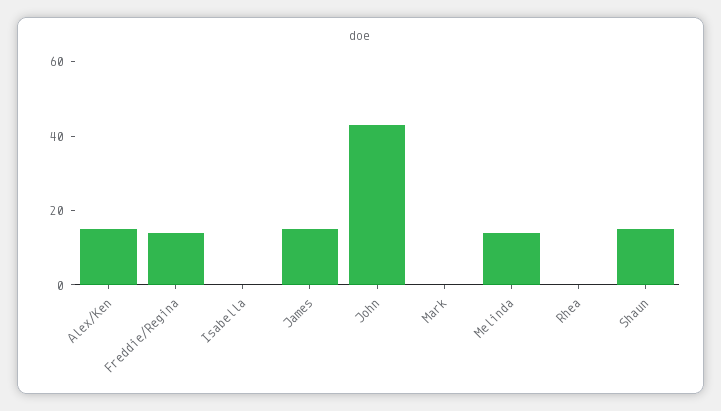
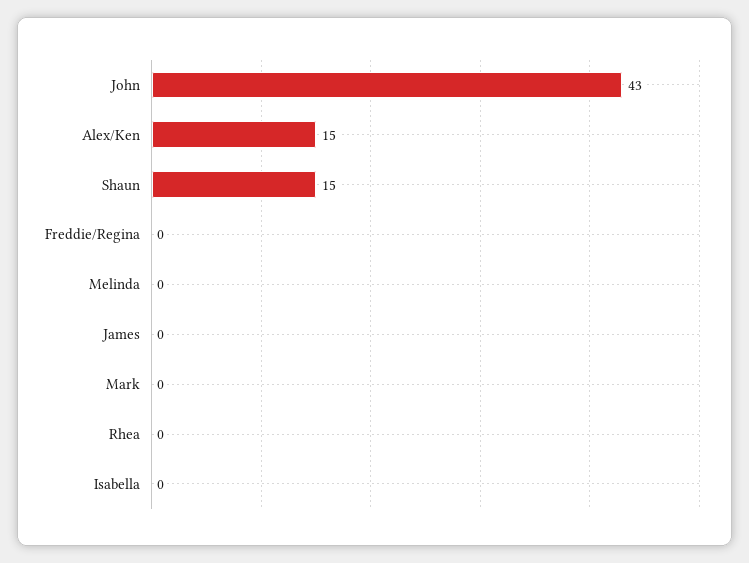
  {
    "Alex/Ken": 15,
-   "Freddie/Regina": 15,
+   "Freddie/Regina": 0,
    "Isabella": 0,
-   "James": 15,
+   "James": 0,
    "John": 43,
    "Mark": 0,
-   "Melinda": 15,
+   "Melinda": 0,
    "Rhea": 0,
    "Shaun": 15
  }

